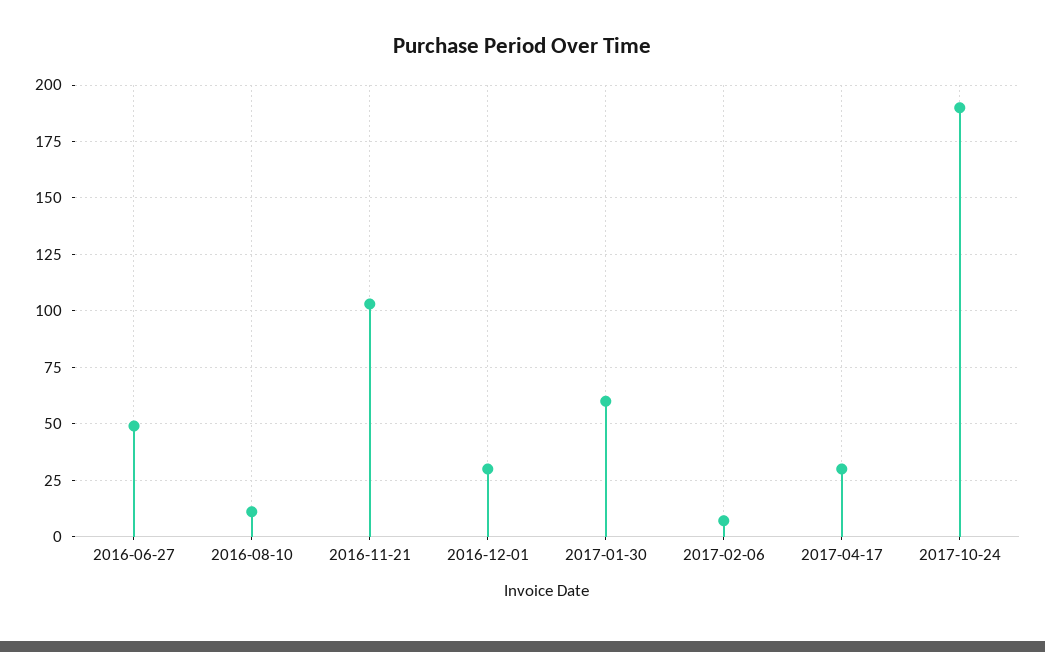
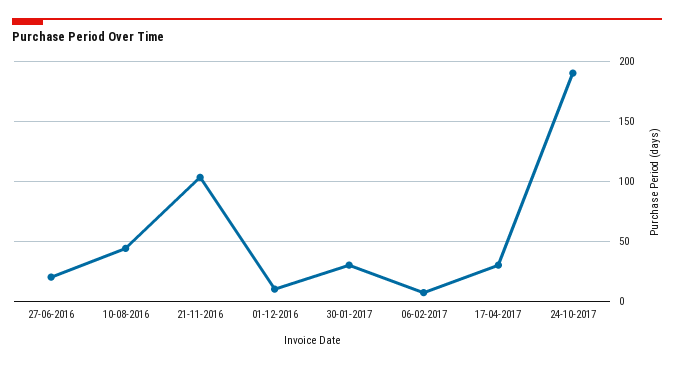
  {
-   "2016-06-27": 50,
+   "2016-06-27": 20,
-   "2016-08-10": 10,
+   "2016-08-10": 45,
    "2016-11-21": 105,
-   "2016-12-01": 30,
+   "2016-12-01": 10,
-   "2017-01-30": 60,
+   "2017-01-30": 30,
    "2017-02-06": 5,
    "2017-04-17": 30,
    "2017-10-24": 190
  }

